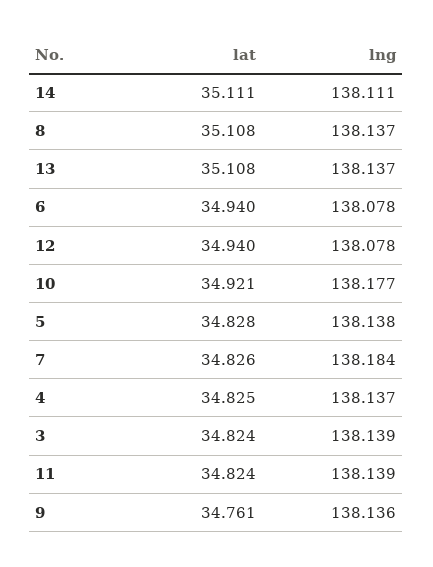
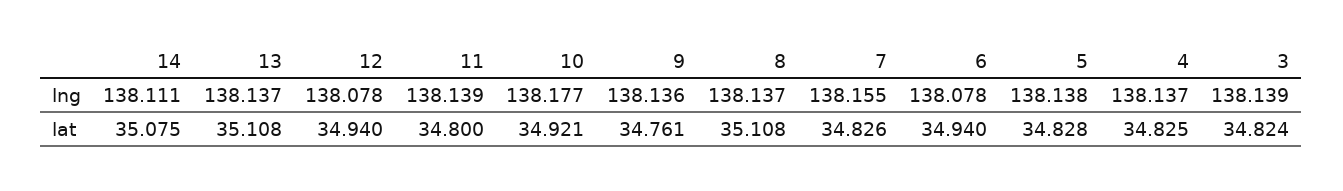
  {
    "lat": {
-     "14": 35.111,
+     "14": 35.075,
      "8": 35.108,
      "13": 35.108,
      "6": 34.94,
      "12": 34.94,
      "10": 34.921,
      "5": 34.828,
      "7": 34.826,
      "4": 34.825,
      "3": 34.824,
-     "11": 34.824,
+     "11": 34.8,
      "9": 34.761
    },
    "lng": {
      "14": 138.111,
      "8": 138.137,
      "13": 138.137,
      "6": 138.078,
      "12": 138.078,
      "10": 138.177,
      "5": 138.138,
-     "7": 138.184,
+     "7": 138.155,
      "4": 138.137,
      "3": 138.139,
      "11": 138.139,
      "9": 138.136
    }
  }

